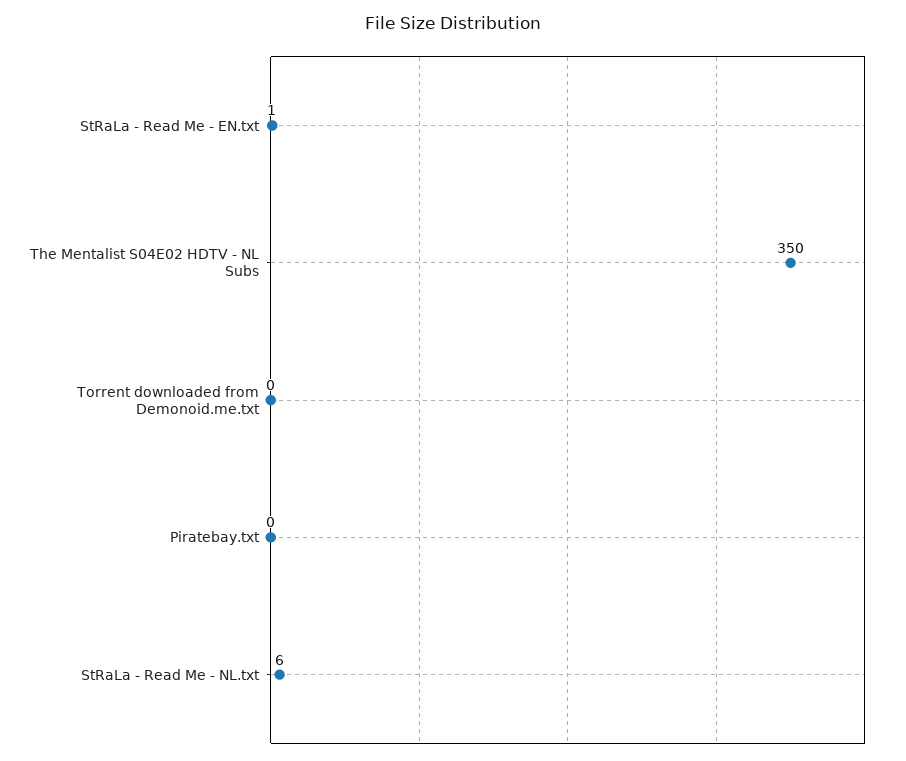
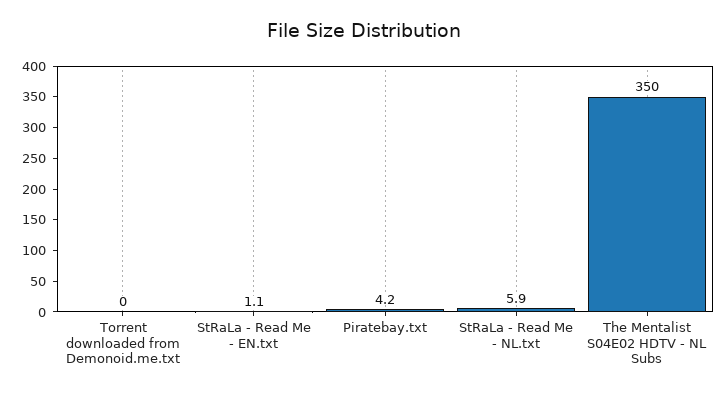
  {
    "StRaLa - Read Me - EN.txt": 1.1,
    "The Mentalist S04E02 HDTV - NL Subs": 350,
    "Torrent downloaded from Demonoid.me.txt": 0,
-   "Piratebay.txt": 0,
+   "Piratebay.txt": 4.2,
    "StRaLa - Read Me - NL.txt": 5.9
  }

